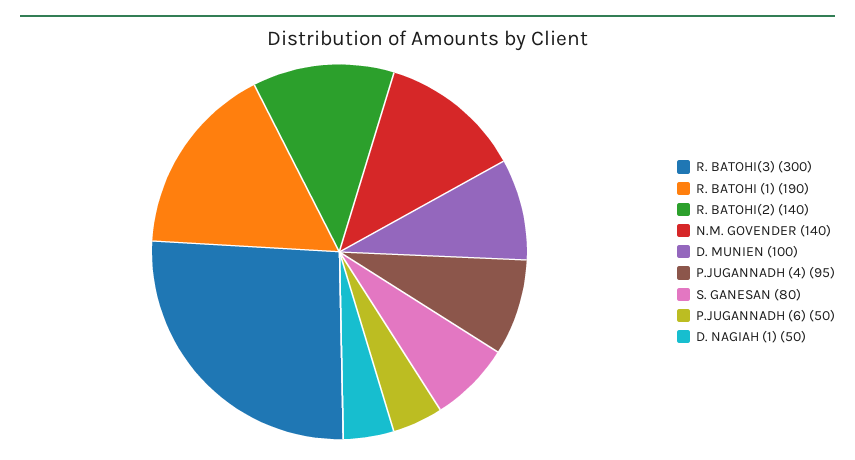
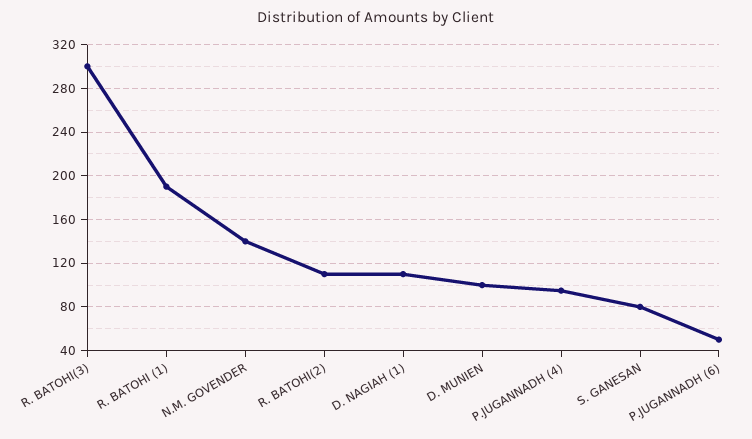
  {
    "R. BATOHI(3)": 300,
    "R. BATOHI (1)": 190,
-   "R. BATOHI(2)": 140,
+   "R. BATOHI(2)": 110,
    "N.M. GOVENDER": 140,
    "D. MUNIEN": 100,
    "P.JUGANNADH (4)": 95,
    "S. GANESAN": 80,
    "P.JUGANNADH (6)": 50,
-   "D. NAGIAH (1)": 50
+   "D. NAGIAH (1)": 110
  }

